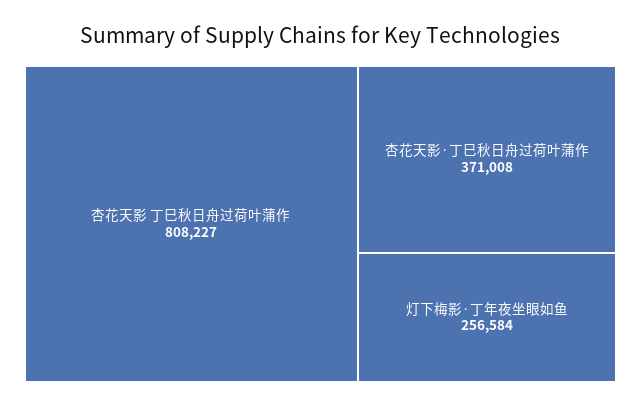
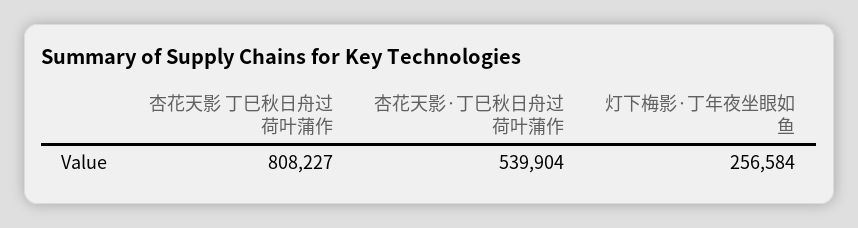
  {
    "杏花天影 丁巳秋日舟过荷叶蒲作": 808227,
-   "杏花天影·丁巳秋日舟过荷叶蒲作": 371008,
+   "杏花天影·丁巳秋日舟过荷叶蒲作": 539904,
    "灯下梅影·丁年夜坐眼如鱼": 256584
  }

